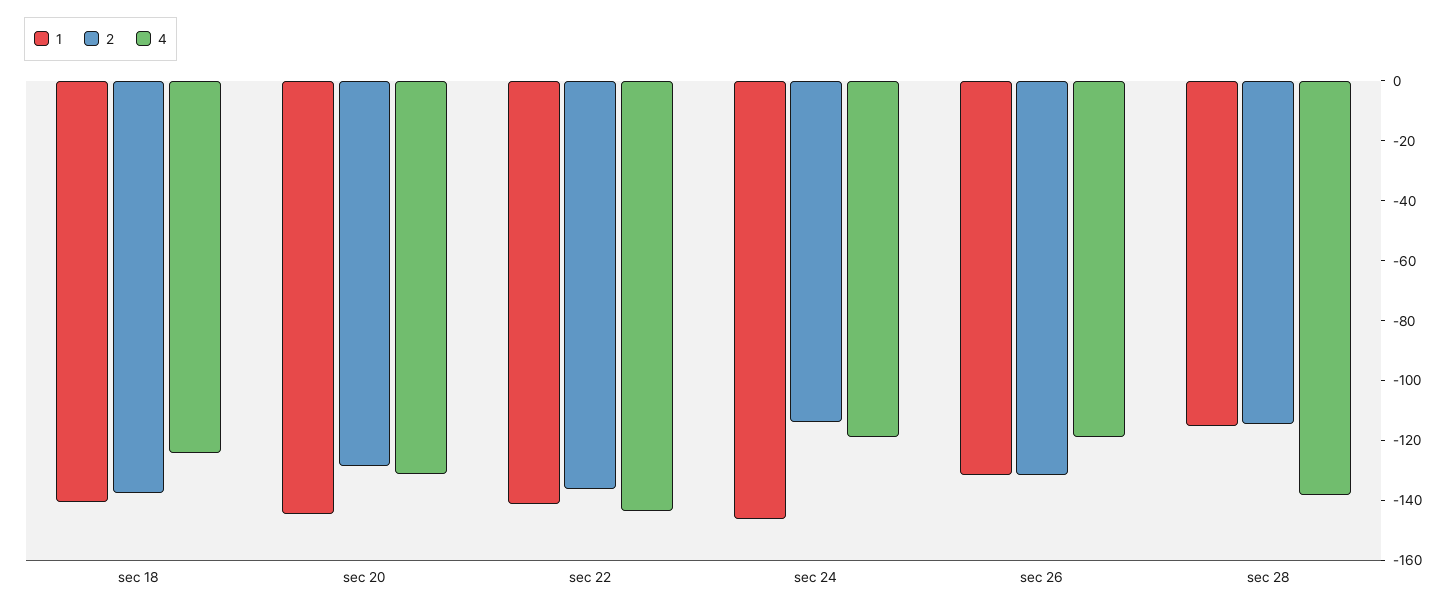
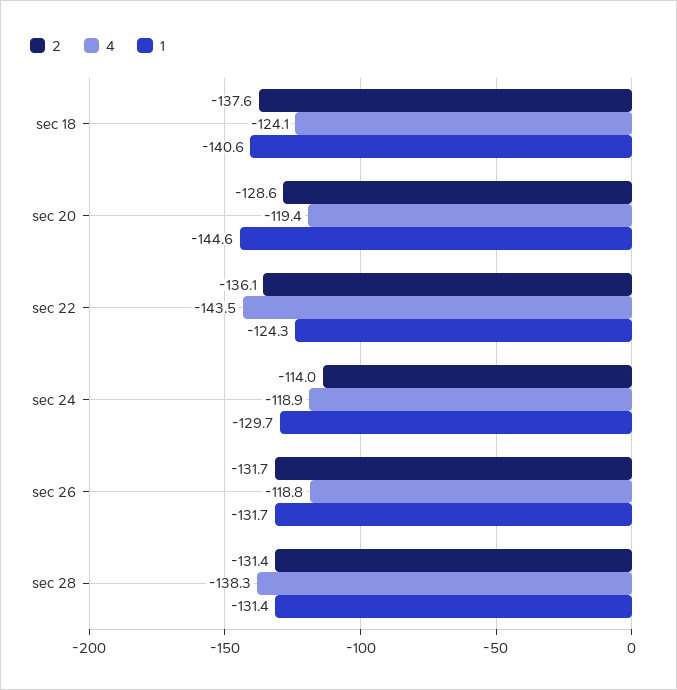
  {
    "1": {
      "sec 18": -140.6,
      "sec 20": -144.6,
-     "sec 22": -140,
+     "sec 22": -124.3,
-     "sec 24": -145,
+     "sec 24": -129.7,
      "sec 26": -131.7,
-     "sec 28": -115
+     "sec 28": -131.4
    },
    "2": {
      "sec 18": -137.6,
      "sec 20": -128.6,
      "sec 22": -136.1,
      "sec 24": -114,
      "sec 26": -131.7,
-     "sec 28": -115
+     "sec 28": -131.4
    },
    "4": {
      "sec 18": -124.1,
-     "sec 20": -130,
+     "sec 20": -119.4,
      "sec 22": -143.5,
      "sec 24": -118.9,
      "sec 26": -118.8,
      "sec 28": -138.3
    }
  }

